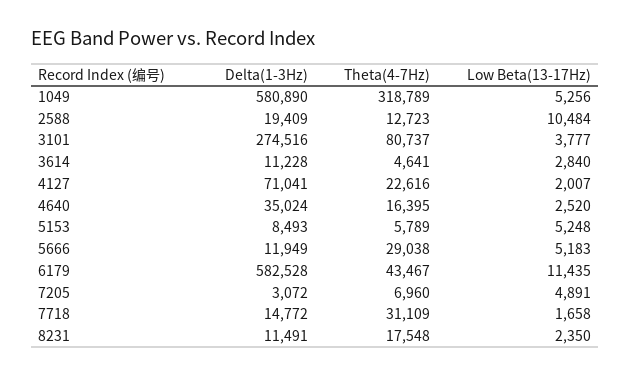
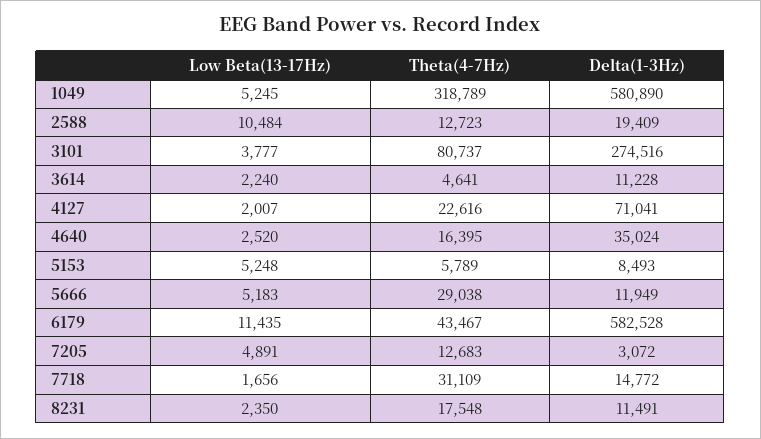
  {
    "Delta(1-3Hz)": {
      "1049": 580890,
      "2588": 19409,
      "3101": 274516,
      "3614": 11228,
      "4127": 71041,
      "4640": 35024,
      "5153": 8493,
      "5666": 11949,
      "6179": 582528,
      "7205": 3072,
      "7718": 14772,
      "8231": 11491
    },
    "Theta(4-7Hz)": {
      "1049": 318789,
      "2588": 12723,
      "3101": 80737,
      "3614": 4641,
      "4127": 22616,
      "4640": 16395,
      "5153": 5789,
      "5666": 29038,
      "6179": 43467,
-     "7205": 6960,
+     "7205": 12683,
      "7718": 31109,
      "8231": 17548
    },
    "Low Beta(13-17Hz)": {
-     "1049": 5256,
+     "1049": 5245,
      "2588": 10484,
      "3101": 3777,
-     "3614": 2840,
+     "3614": 2240,
      "4127": 2007,
      "4640": 2520,
      "5153": 5248,
      "5666": 5183,
      "6179": 11435,
      "7205": 4891,
-     "7718": 1658,
+     "7718": 1656,
      "8231": 2350
    }
  }

